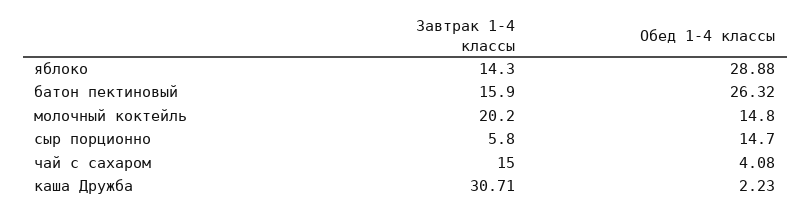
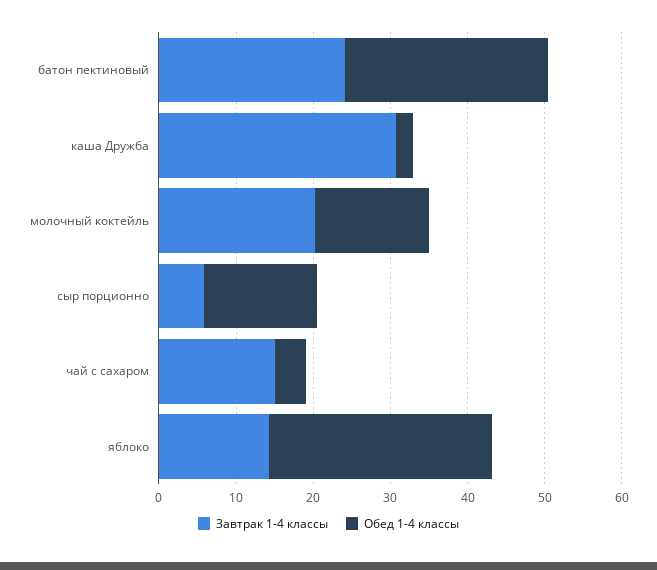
  {
    "Завтрак 1-4 классы": {
      "яблоко": 14.3,
-     "батон пектиновый": 15.9,
+     "батон пектиновый": 24,
      "молочный коктейль": 20.2,
      "сыр порционно": 5.8,
      "чай с сахаром": 15,
      "каша Дружба": 30.71
    },
    "Обед 1-4 классы": {
      "яблоко": 28.88,
      "батон пектиновый": 26.32,
      "молочный коктейль": 14.8,
      "сыр порционно": 14.7,
      "чай с сахаром": 4.08,
      "каша Дружба": 2.23
    }
  }

